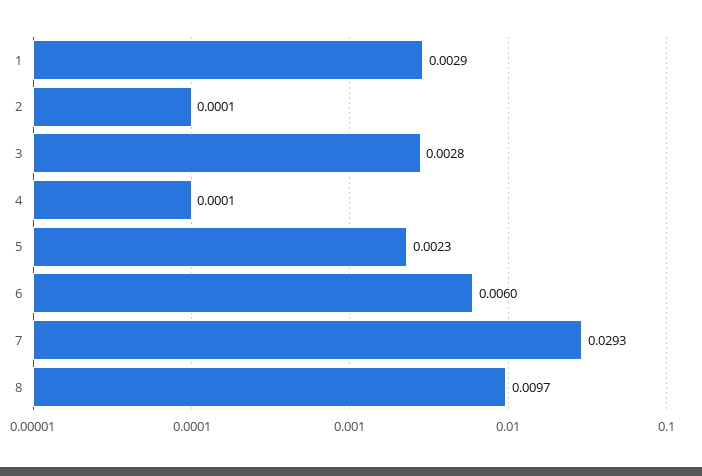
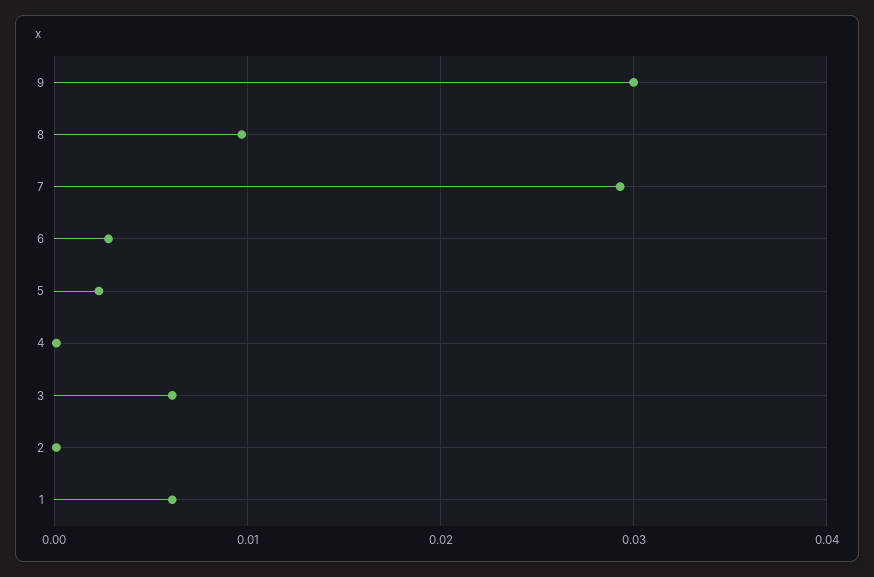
  {
-   "1": 0.0029,
+   "1": 0.006,
    "2": 0.0001,
-   "3": 0.0028,
+   "3": 0.006,
    "4": 0.0001,
    "5": 0.0023,
-   "6": 0.006,
+   "6": 0.003,
    "7": 0.0293,
-   "8": 0.0097
+   "8": 0.0097,
+   "9": 0.03
  }

